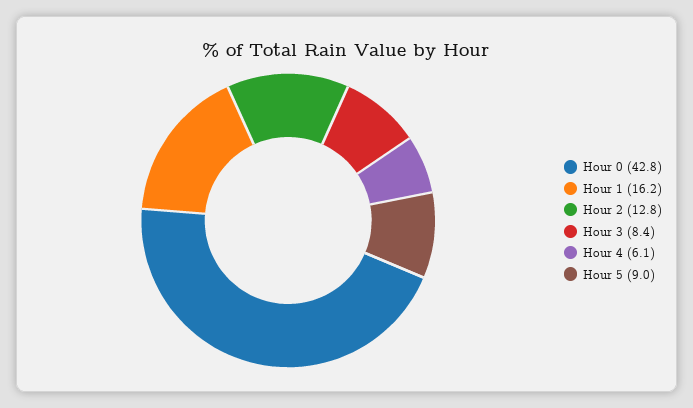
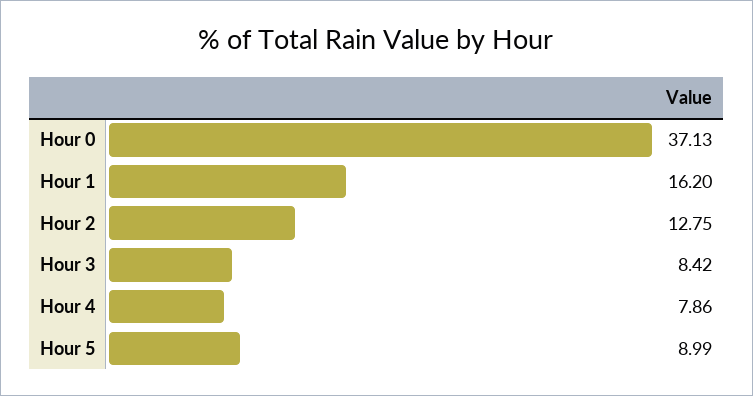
  {
-   "Hour 0": 42.8,
+   "Hour 0": 37.13,
    "Hour 1": 16.2,
    "Hour 2": 12.75,
    "Hour 3": 8.42,
-   "Hour 4": 6.1,
+   "Hour 4": 7.86,
    "Hour 5": 8.99
  }

